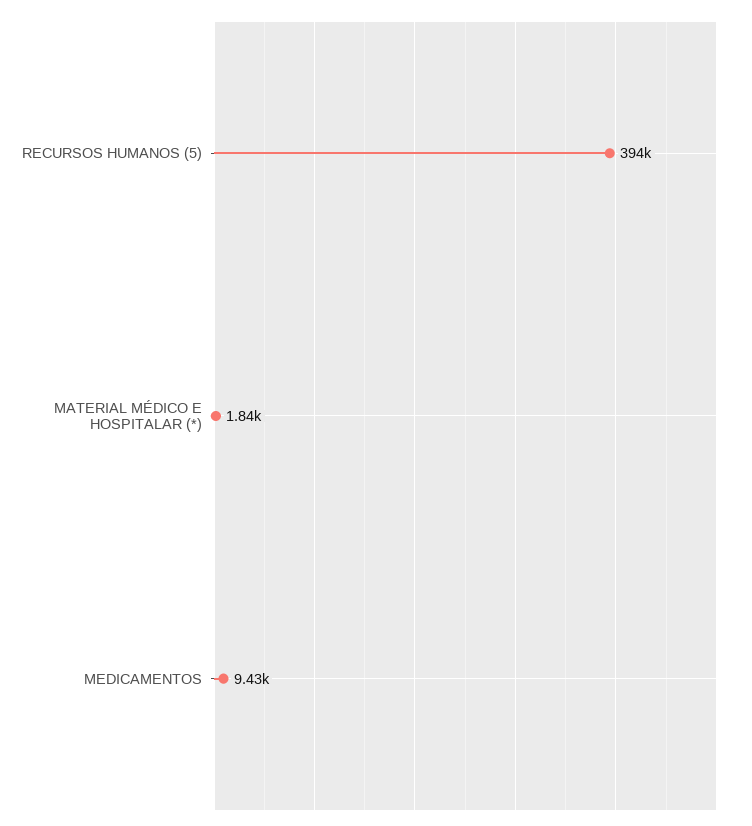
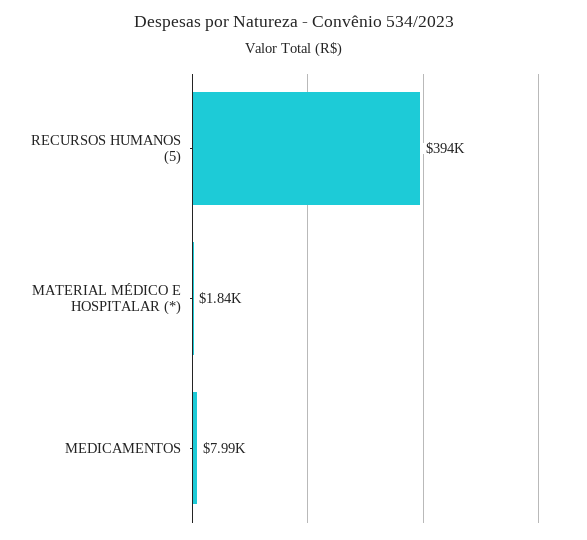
  {
    "RECURSOS HUMANOS (5)": 394000,
    "MATERIAL MÉDICO E HOSPITALAR (*)": 1840,
-   "MEDICAMENTOS": 9430
+   "MEDICAMENTOS": 7990
  }

